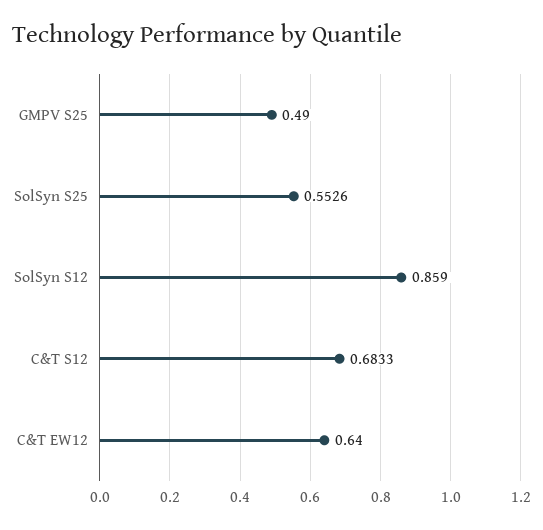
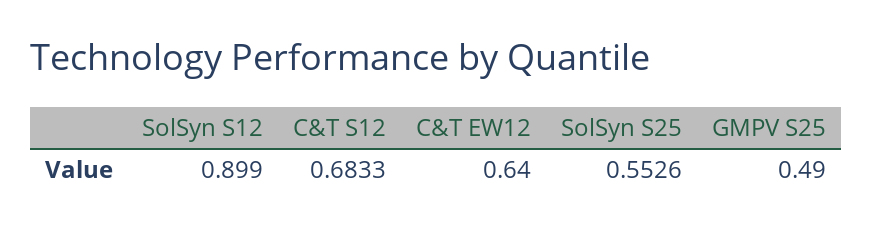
  {
    "GMPV S25": 0.49,
    "SolSyn S25": 0.5526,
-   "SolSyn S12": 0.859,
+   "SolSyn S12": 0.899,
    "C&T S12": 0.6833,
    "C&T EW12": 0.64
  }

